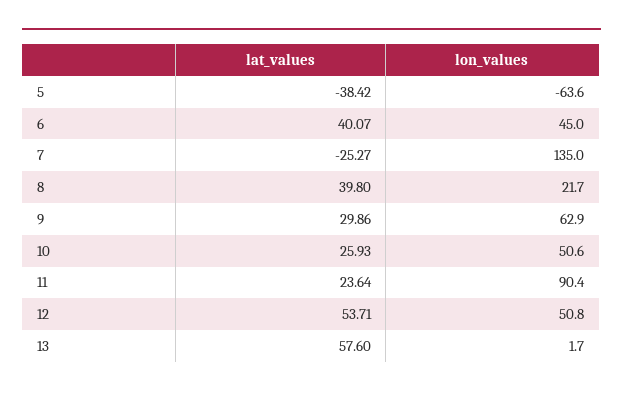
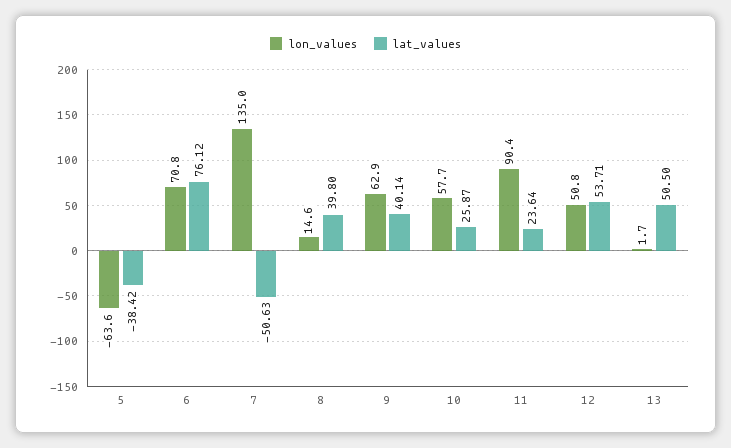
  {
    "lat_values": {
      "5": -38.42,
-     "6": 40.07,
+     "6": 76.12,
-     "7": -25.27,
+     "7": -50.63,
      "8": 39.8,
-     "9": 29.86,
+     "9": 40.14,
-     "10": 25.93,
+     "10": 25.87,
      "11": 23.64,
      "12": 53.71,
-     "13": 57.6
+     "13": 50.5
    },
    "lon_values": {
      "5": -63.6,
-     "6": 45,
+     "6": 70.8,
      "7": 135,
-     "8": 21.7,
+     "8": 14.6,
      "9": 62.9,
-     "10": 50.6,
+     "10": 57.7,
      "11": 90.4,
      "12": 50.8,
      "13": 1.7
    }
  }

